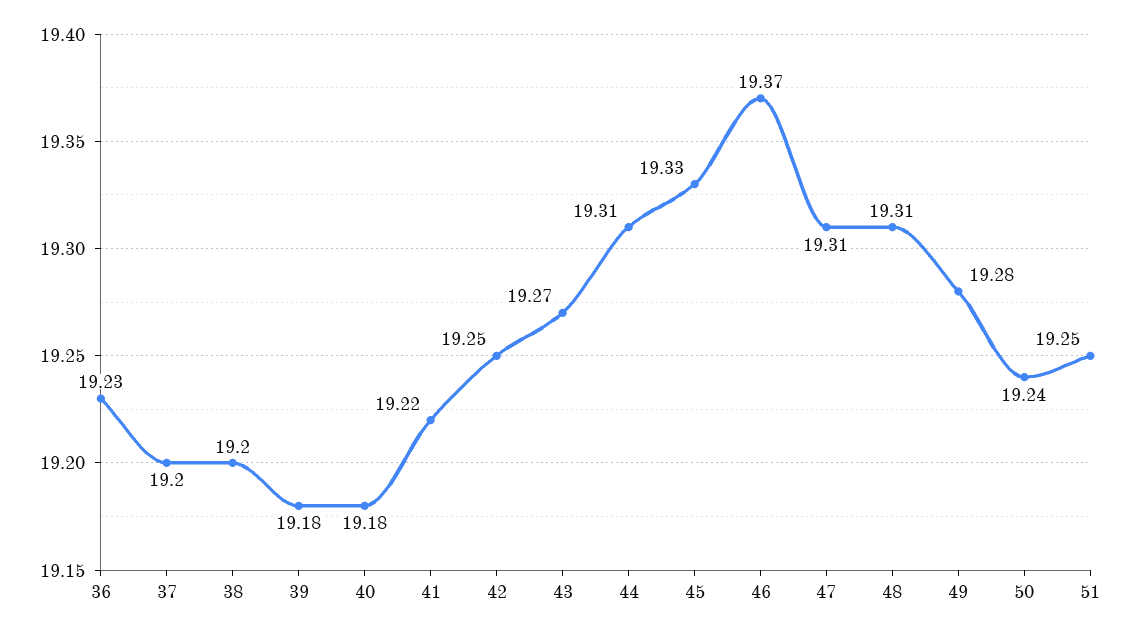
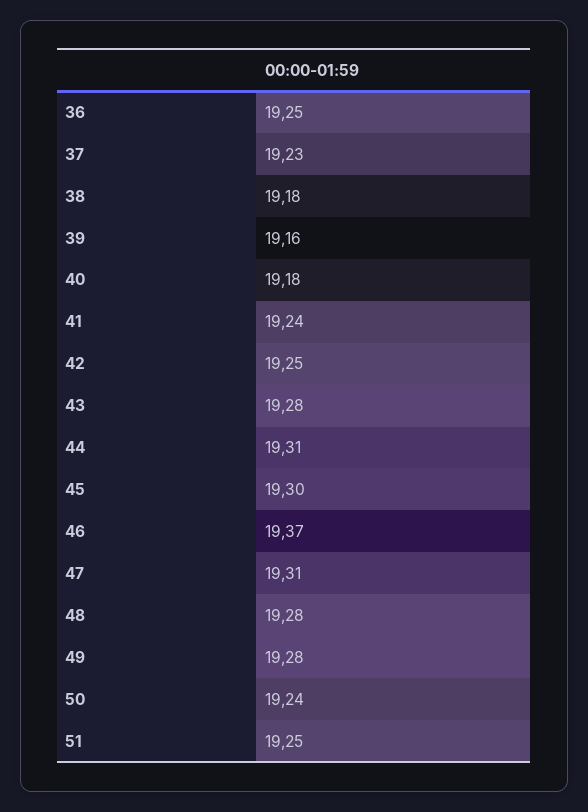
  {
-   "36": 19.23,
+   "36": 19.25,
-   "37": 19.2,
+   "37": 19.23,
-   "38": 19.2,
+   "38": 19.18,
-   "39": 19.18,
+   "39": 19.16,
    "40": 19.18,
-   "41": 19.22,
+   "41": 19.24,
    "42": 19.25,
-   "43": 19.27,
+   "43": 19.28,
    "44": 19.31,
-   "45": 19.33,
+   "45": 19.3,
    "46": 19.37,
    "47": 19.31,
-   "48": 19.31,
+   "48": 19.28,
    "49": 19.28,
    "50": 19.24,
    "51": 19.25
  }

